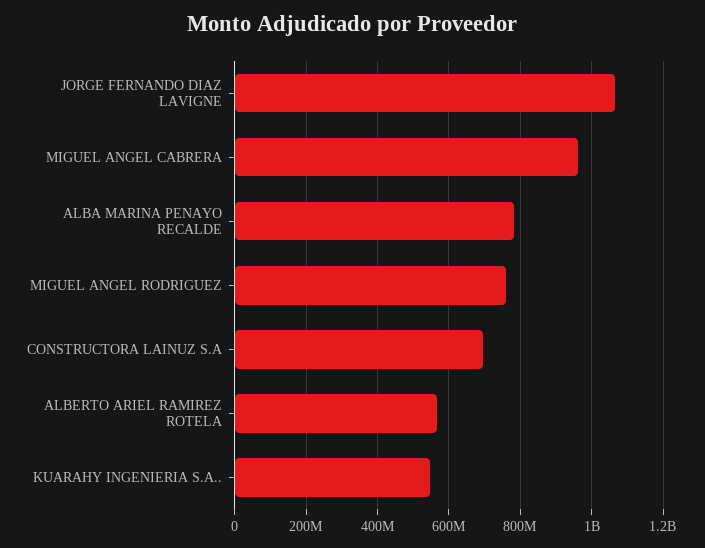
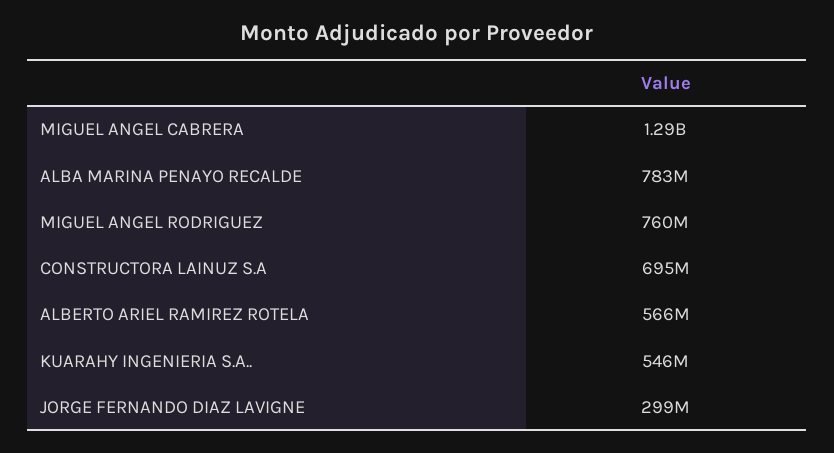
  {
-   "JORGE FERNANDO DIAZ LAVIGNE": 1060000000,
+   "JORGE FERNANDO DIAZ LAVIGNE": 299000000,
-   "MIGUEL ANGEL CABRERA": 960000000,
+   "MIGUEL ANGEL CABRERA": 1290000000,
    "ALBA MARINA PENAYO RECALDE": 783000000,
    "MIGUEL ANGEL RODRIGUEZ": 760000000,
    "CONSTRUCTORA LAINUZ S.A": 695000000,
    "ALBERTO ARIEL RAMIREZ ROTELA": 566000000,
    "KUARAHY INGENIERIA S.A..": 546000000
  }

